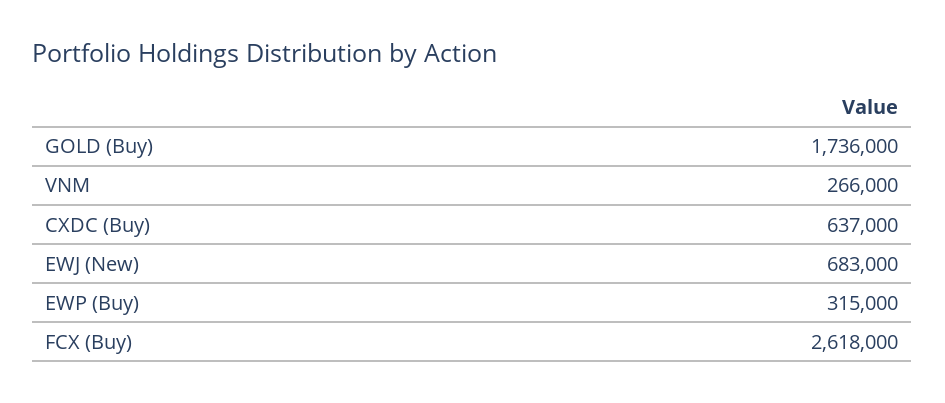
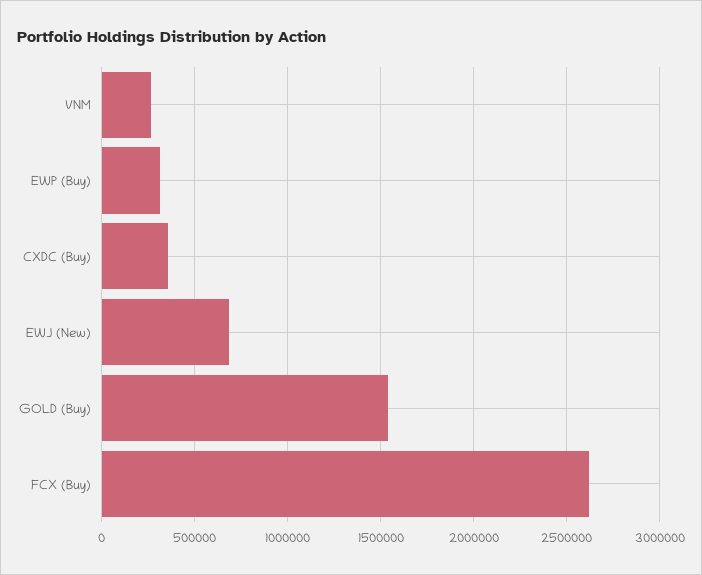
  {
-   "GOLD (Buy)": 1736000,
+   "GOLD (Buy)": 1550000,
    "VNM": 266000,
-   "CXDC (Buy)": 637000,
+   "CXDC (Buy)": 350000,
    "EWJ (New)": 683000,
    "EWP (Buy)": 315000,
    "FCX (Buy)": 2618000
  }

